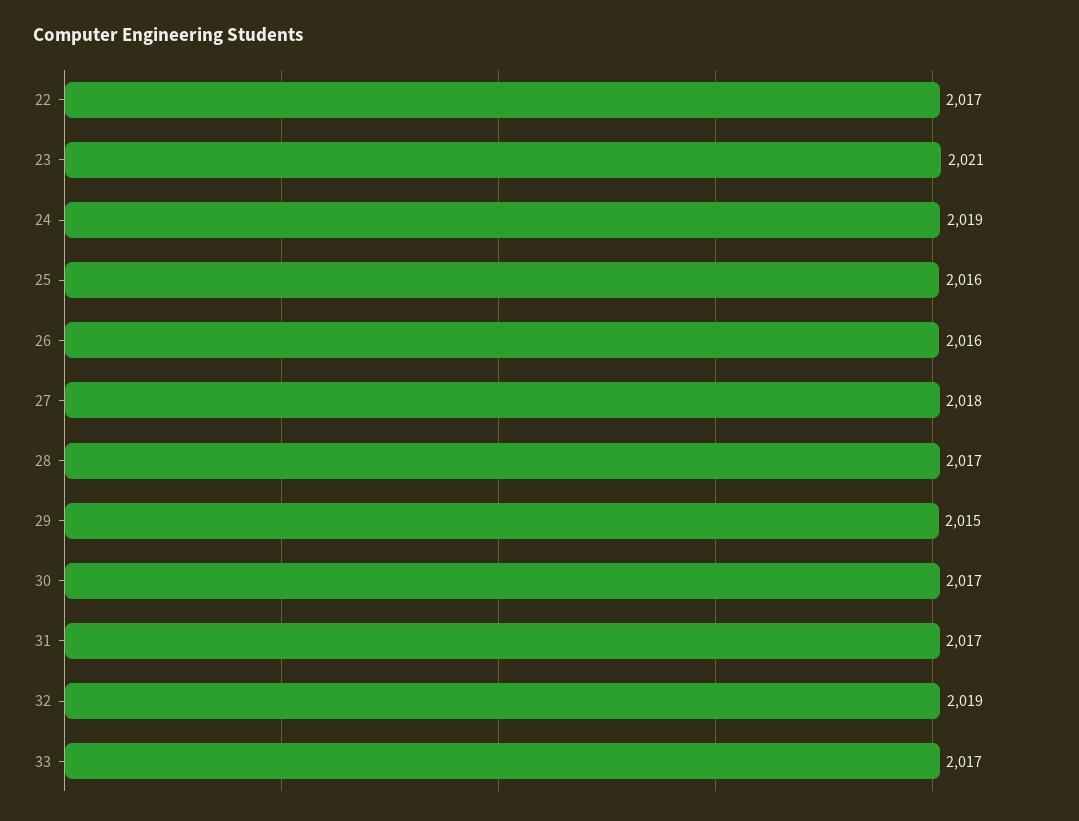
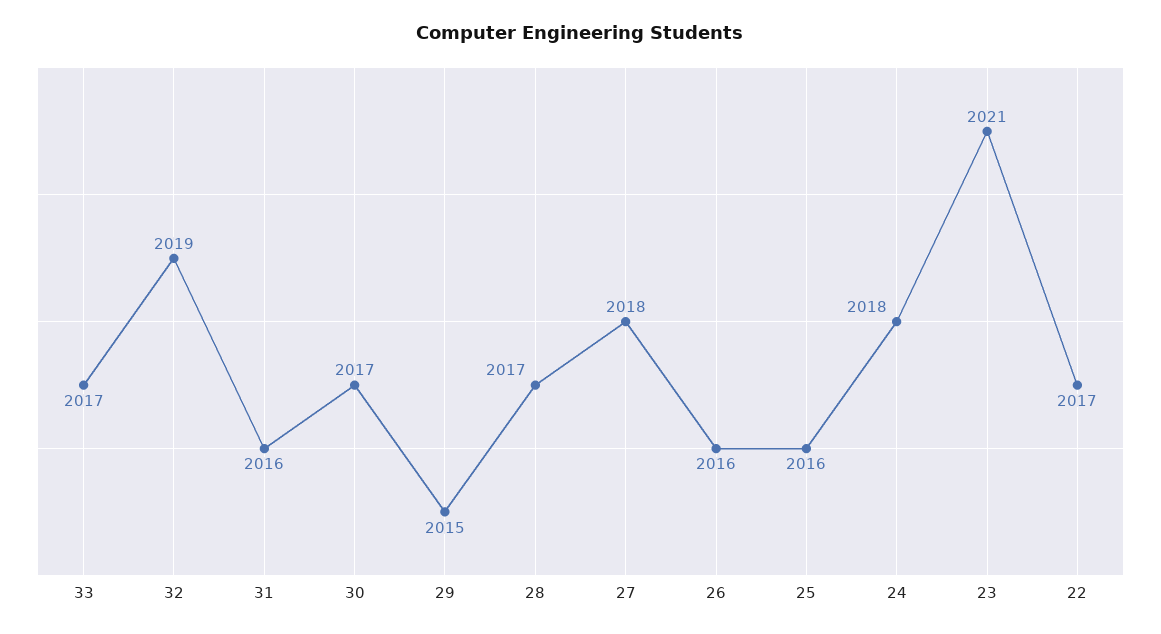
  {
    "22": 2017,
    "23": 2021,
-   "24": 2019,
+   "24": 2018,
    "25": 2016,
    "26": 2016,
    "27": 2018,
    "28": 2017,
    "29": 2015,
    "30": 2017,
-   "31": 2017,
+   "31": 2016,
    "32": 2019,
    "33": 2017
  }

